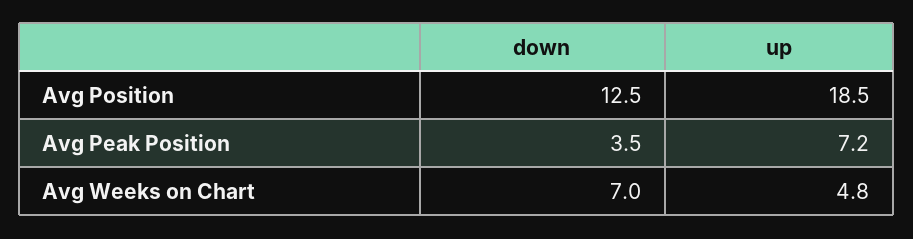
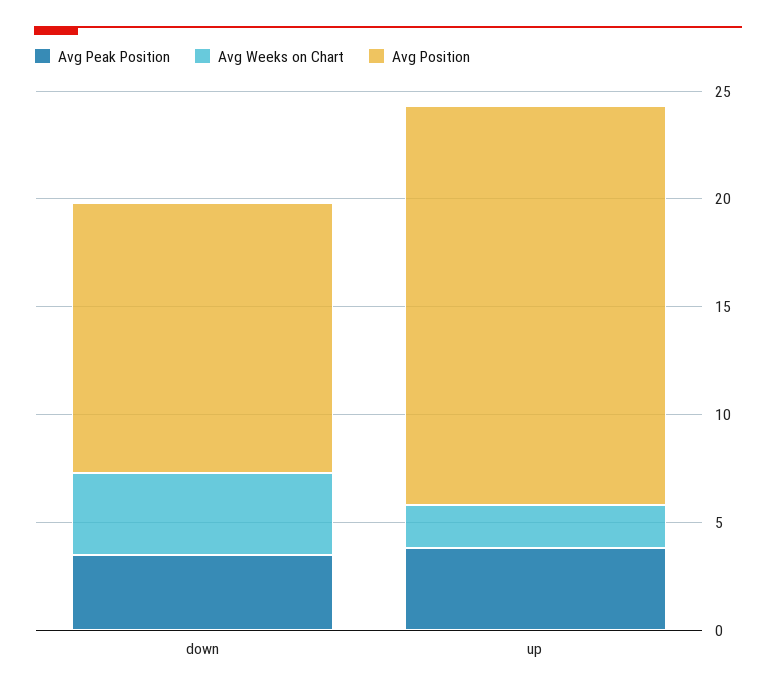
  {
    "Avg Position": {
      "down": 12.5,
      "up": 18.5
    },
    "Avg Peak Position": {
      "down": 3.5,
-     "up": 7.2
+     "up": 4
    },
    "Avg Weeks on Chart": {
-     "down": 7,
+     "down": 4,
-     "up": 4.8
+     "up": 2
    }
  }

